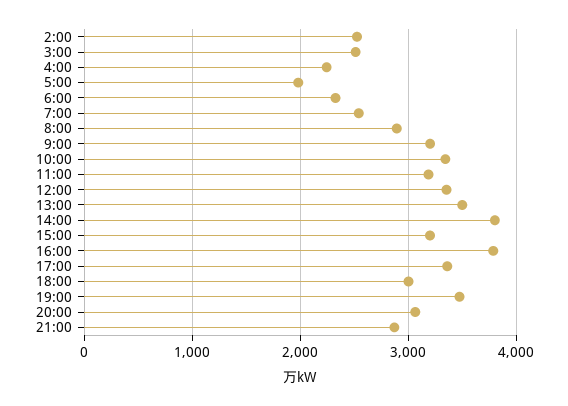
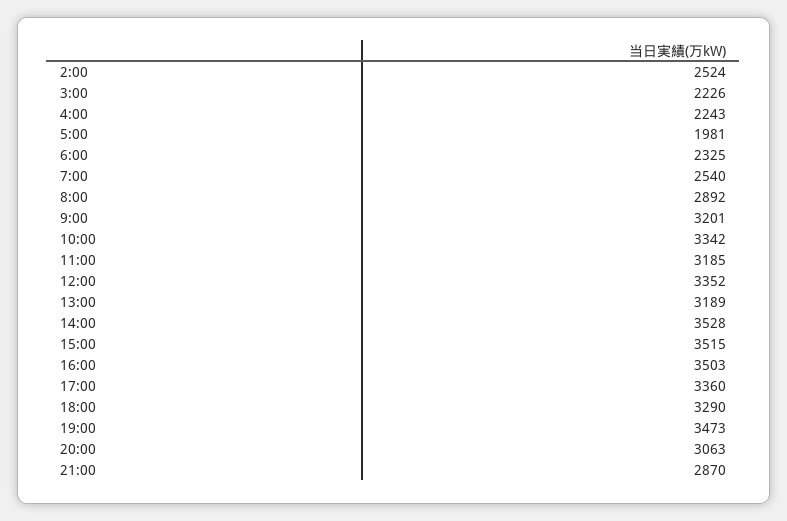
  {
    "2:00": 2524,
-   "3:00": 2500,
+   "3:00": 2226,
    "4:00": 2243,
    "5:00": 1981,
    "6:00": 2325,
    "7:00": 2540,
    "8:00": 2892,
    "9:00": 3201,
    "10:00": 3342,
    "11:00": 3185,
    "12:00": 3352,
-   "13:00": 3500,
+   "13:00": 3189,
-   "14:00": 3800,
+   "14:00": 3528,
-   "15:00": 3200,
+   "15:00": 3515,
-   "16:00": 3800,
+   "16:00": 3503,
    "17:00": 3360,
-   "18:00": 3000,
+   "18:00": 3290,
    "19:00": 3473,
    "20:00": 3063,
    "21:00": 2870
  }

